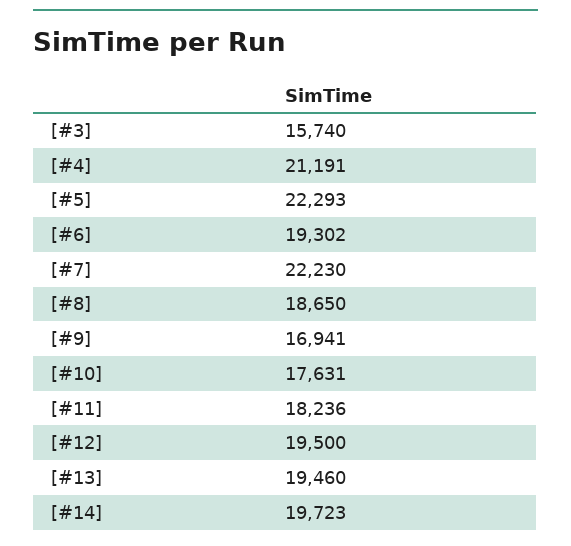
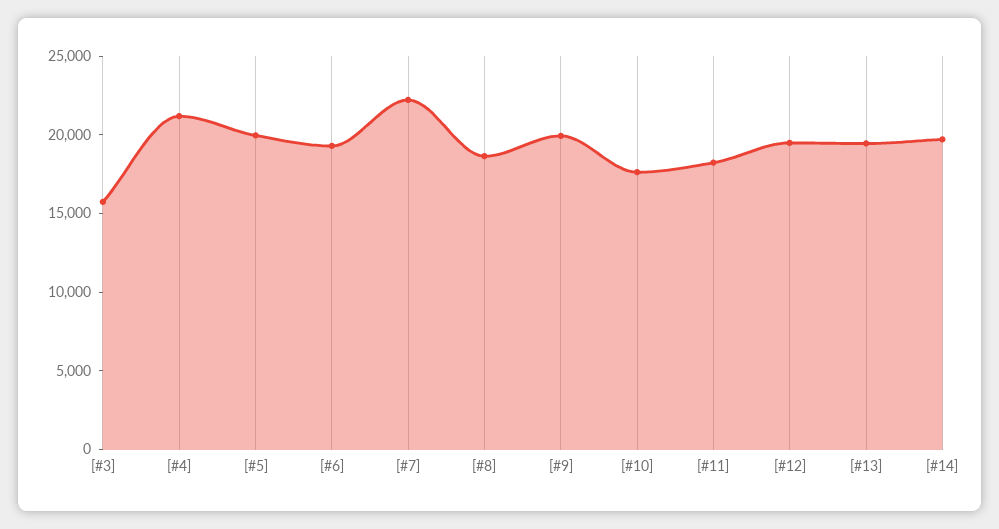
  {
    "[#3]": 15740,
    "[#4]": 21191,
-   "[#5]": 22293,
+   "[#5]": 20000,
    "[#6]": 19302,
    "[#7]": 22230,
    "[#8]": 18650,
-   "[#9]": 16941,
+   "[#9]": 20000,
    "[#10]": 17631,
    "[#11]": 18236,
    "[#12]": 19500,
    "[#13]": 19460,
    "[#14]": 19723
  }

